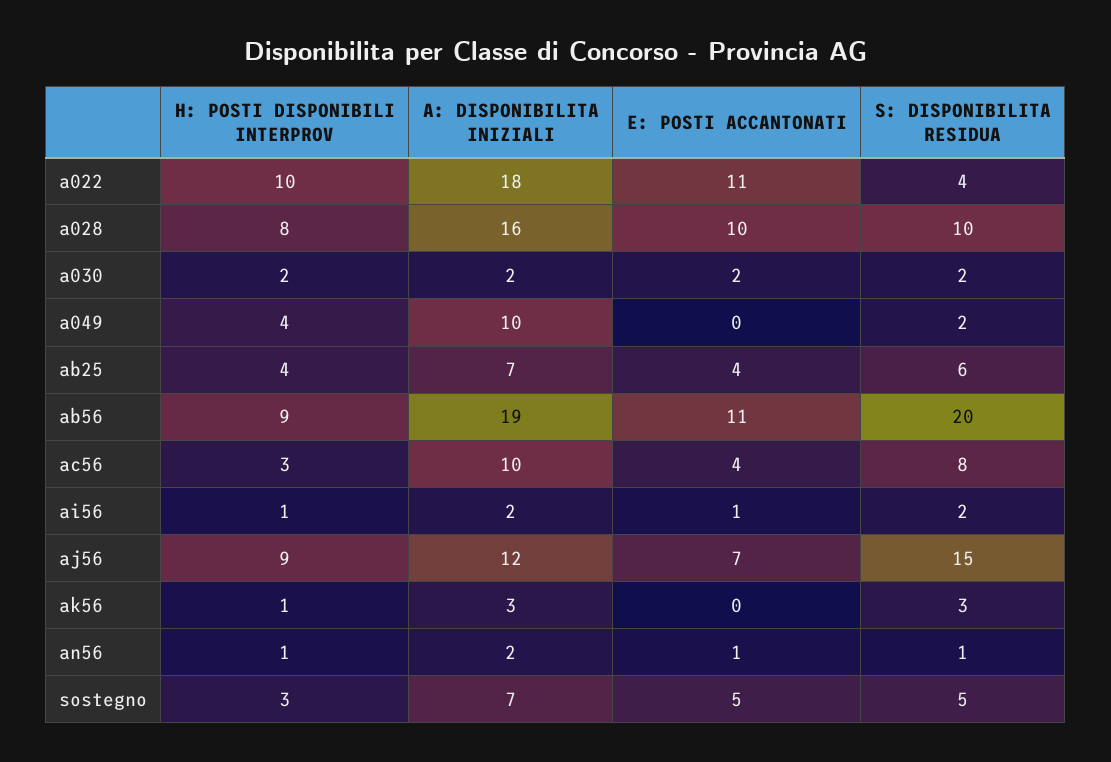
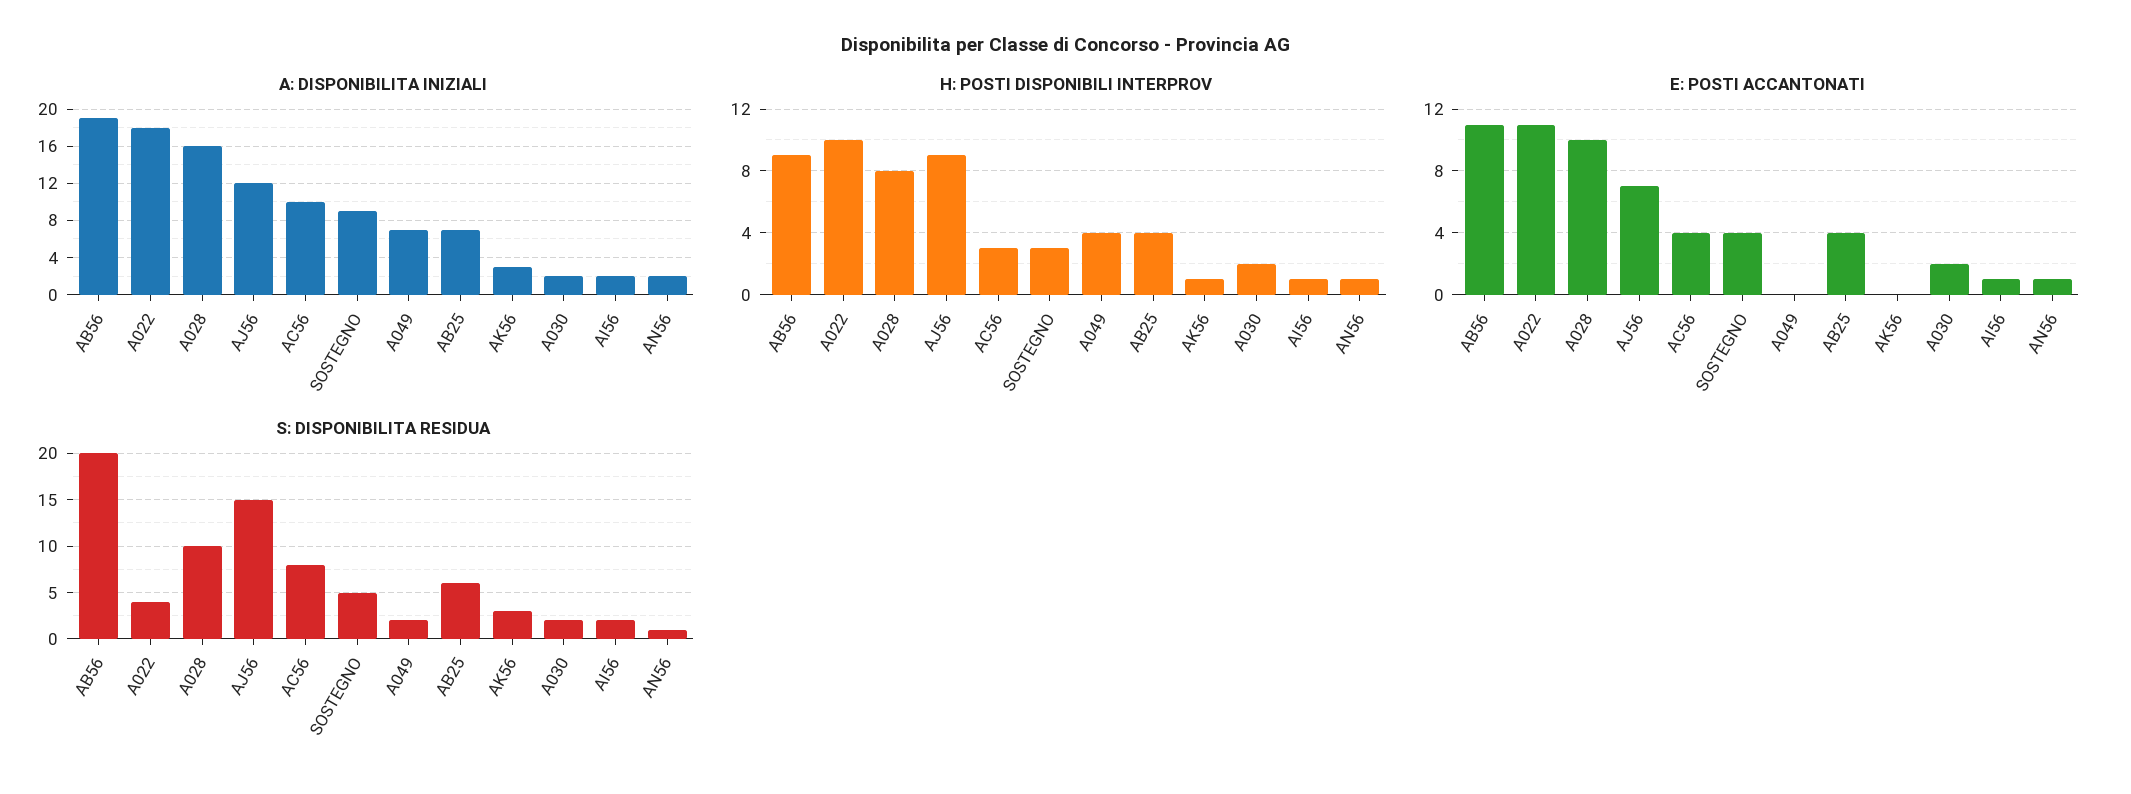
  {
    "H: POSTI DISPONIBILI INTERPROV": {
      "a022": 10,
      "a028": 8,
      "a030": 2,
      "a049": 4,
      "ab25": 4,
      "ab56": 9,
      "ac56": 3,
      "ai56": 1,
      "aj56": 9,
      "ak56": 1,
      "an56": 1,
      "sostegno": 3
    },
    "A: DISPONIBILITA INIZIALI": {
      "a022": 18,
      "a028": 16,
      "a030": 2,
-     "a049": 10,
+     "a049": 7,
      "ab25": 7,
      "ab56": 19,
      "ac56": 10,
      "ai56": 2,
      "aj56": 12,
      "ak56": 3,
      "an56": 2,
-     "sostegno": 7
+     "sostegno": 9
    },
    "E: POSTI ACCANTONATI": {
      "a022": 11,
      "a028": 10,
      "a030": 2,
      "a049": 0,
      "ab25": 4,
      "ab56": 11,
      "ac56": 4,
      "ai56": 1,
      "aj56": 7,
      "ak56": 0,
      "an56": 1,
-     "sostegno": 5
+     "sostegno": 4
    },
    "S: DISPONIBILITA RESIDUA": {
      "a022": 4,
      "a028": 10,
      "a030": 2,
      "a049": 2,
      "ab25": 6,
      "ab56": 20,
      "ac56": 8,
      "ai56": 2,
      "aj56": 15,
      "ak56": 3,
      "an56": 1,
      "sostegno": 5
    }
  }

